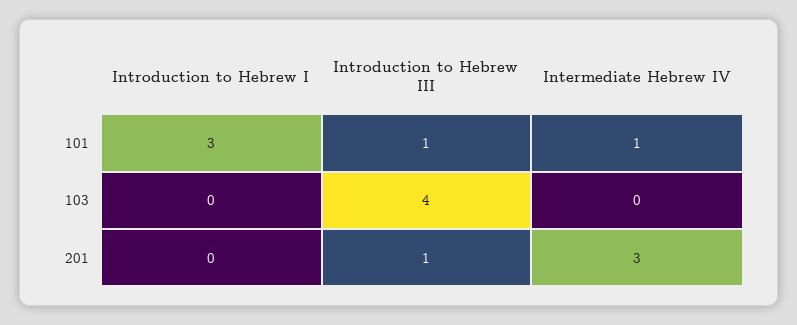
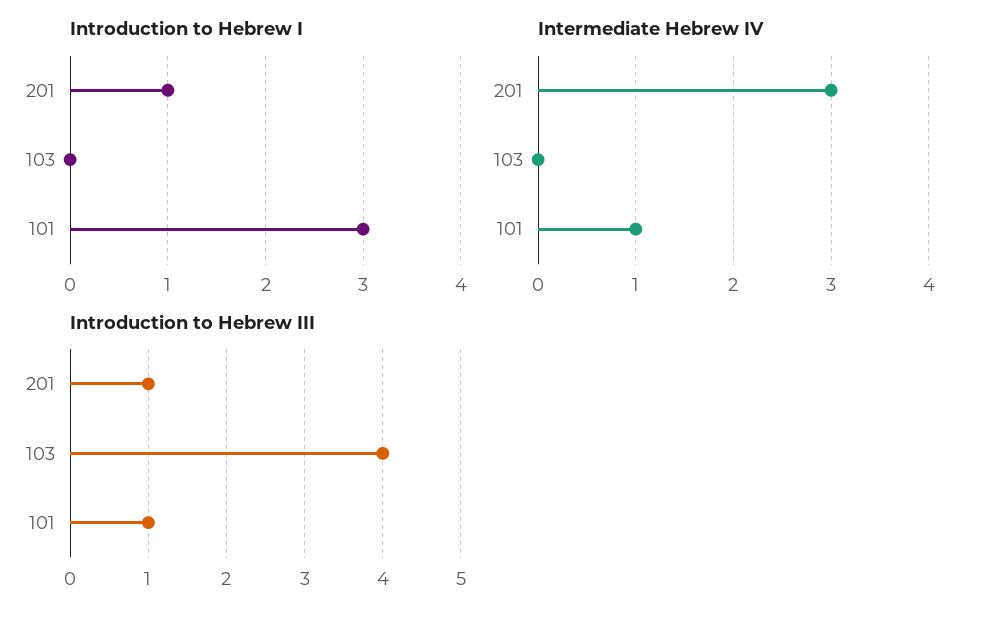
  {
    "Introduction to Hebrew I": {
      "101": 3,
      "103": 0,
-     "201": 0
+     "201": 1
    },
    "Introduction to Hebrew III": {
      "101": 1,
      "103": 4,
      "201": 1
    },
    "Intermediate Hebrew IV": {
      "101": 1,
      "103": 0,
      "201": 3
    }
  }

